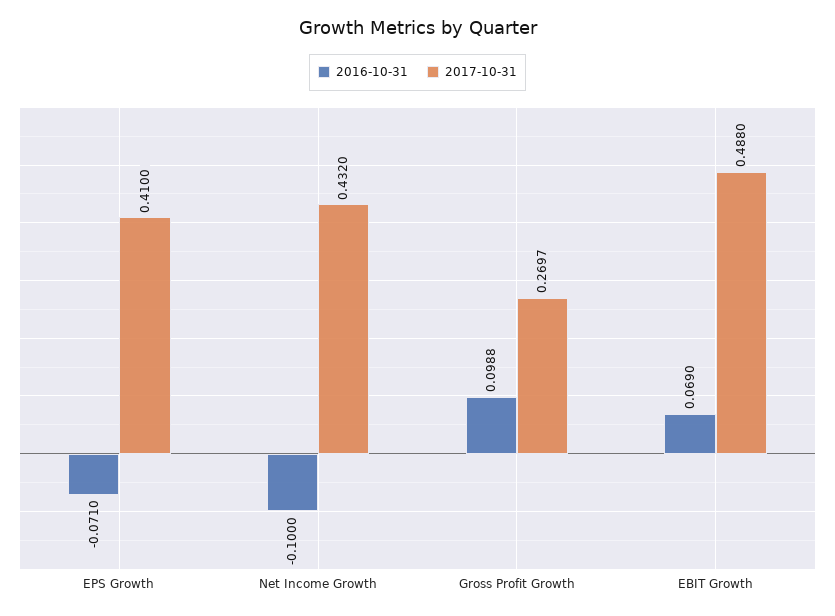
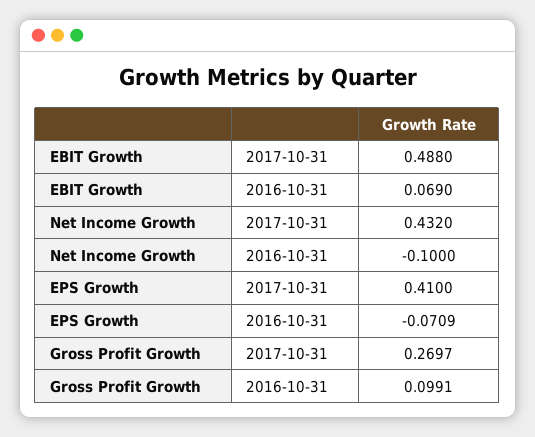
  {
    "2016-10-31": {
-     "EPS Growth": -0.071,
+     "EPS Growth": -0.0709,
      "Net Income Growth": -0.1,
-     "Gross Profit Growth": 0.0988,
+     "Gross Profit Growth": 0.0991,
      "EBIT Growth": 0.069
    },
    "2017-10-31": {
      "EPS Growth": 0.41,
      "Net Income Growth": 0.432,
      "Gross Profit Growth": 0.2697,
      "EBIT Growth": 0.488
    }
  }

